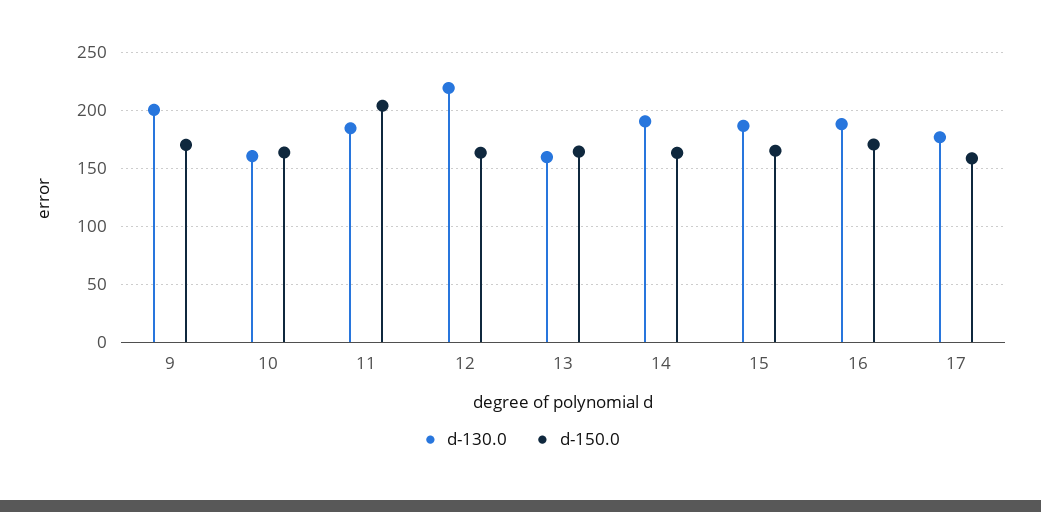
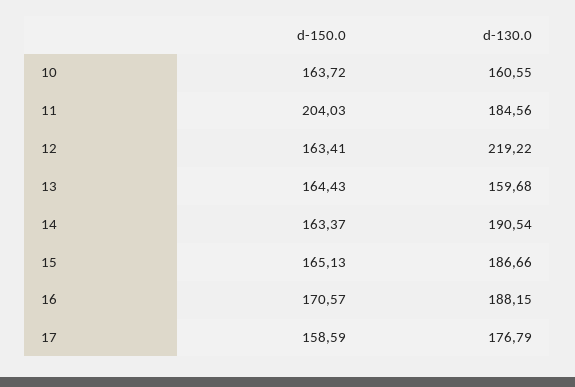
  {
    "d-130.0": {
-     "9": 200,
      "10": 160.55,
      "11": 184.56,
      "12": 219.22,
      "13": 159.68,
      "14": 190.54,
      "15": 186.66,
      "16": 188.15,
      "17": 176.79
    },
    "d-150.0": {
-     "9": 170,
      "10": 163.72,
      "11": 204.03,
      "12": 163.41,
      "13": 164.43,
      "14": 163.37,
      "15": 165.13,
      "16": 170.57,
      "17": 158.59
    }
  }

